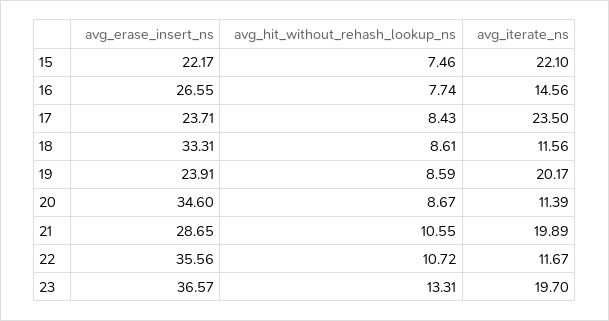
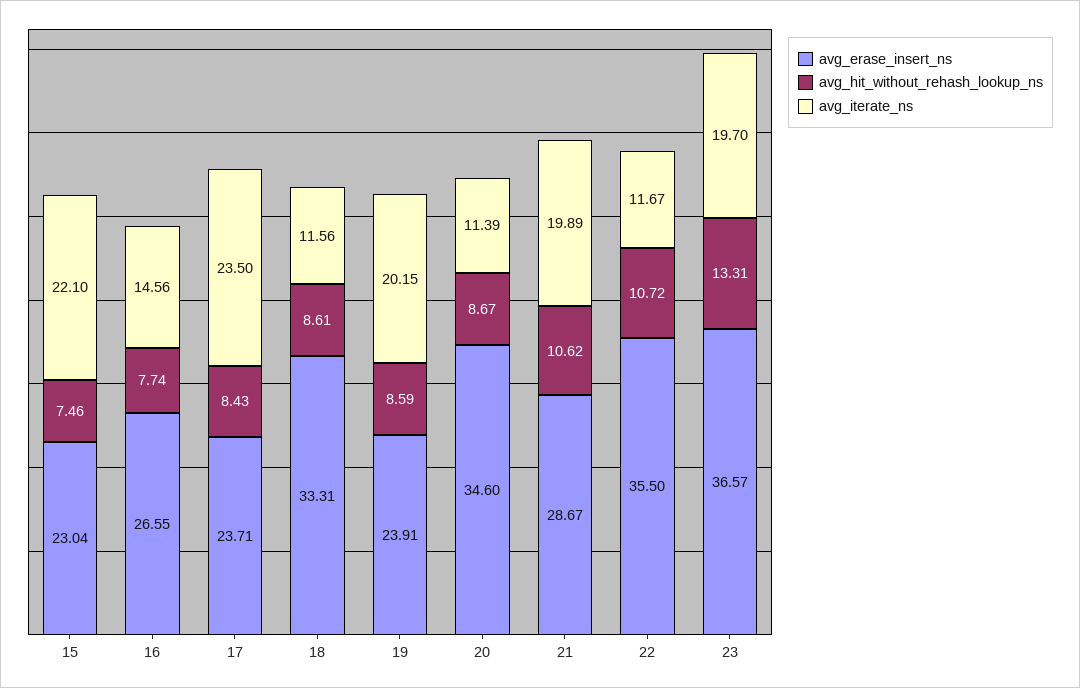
  {
    "avg_erase_insert_ns": {
-     "15": 22.17,
+     "15": 23.04,
      "16": 26.55,
      "17": 23.71,
      "18": 33.31,
      "19": 23.91,
      "20": 34.6,
-     "21": 28.65,
+     "21": 28.67,
-     "22": 35.56,
+     "22": 35.5,
      "23": 36.57
    },
    "avg_hit_without_rehash_lookup_ns": {
      "15": 7.46,
      "16": 7.74,
      "17": 8.43,
      "18": 8.61,
      "19": 8.59,
      "20": 8.67,
-     "21": 10.55,
+     "21": 10.62,
      "22": 10.72,
      "23": 13.31
    },
    "avg_iterate_ns": {
      "15": 22.1,
      "16": 14.56,
      "17": 23.5,
      "18": 11.56,
-     "19": 20.17,
+     "19": 20.15,
      "20": 11.39,
      "21": 19.89,
      "22": 11.67,
      "23": 19.7
    }
  }

